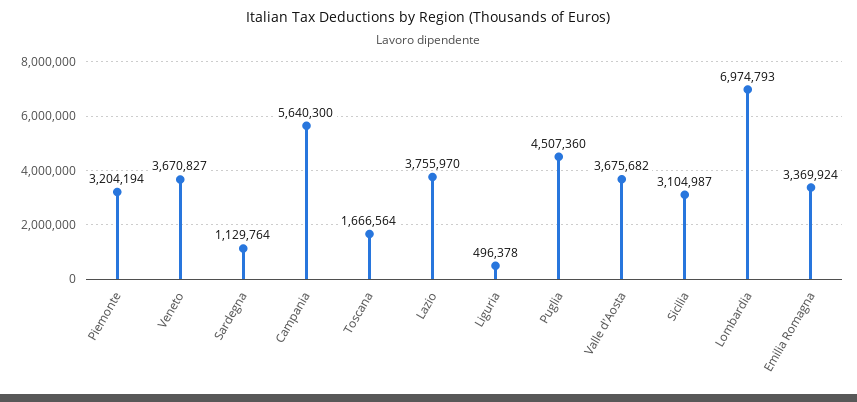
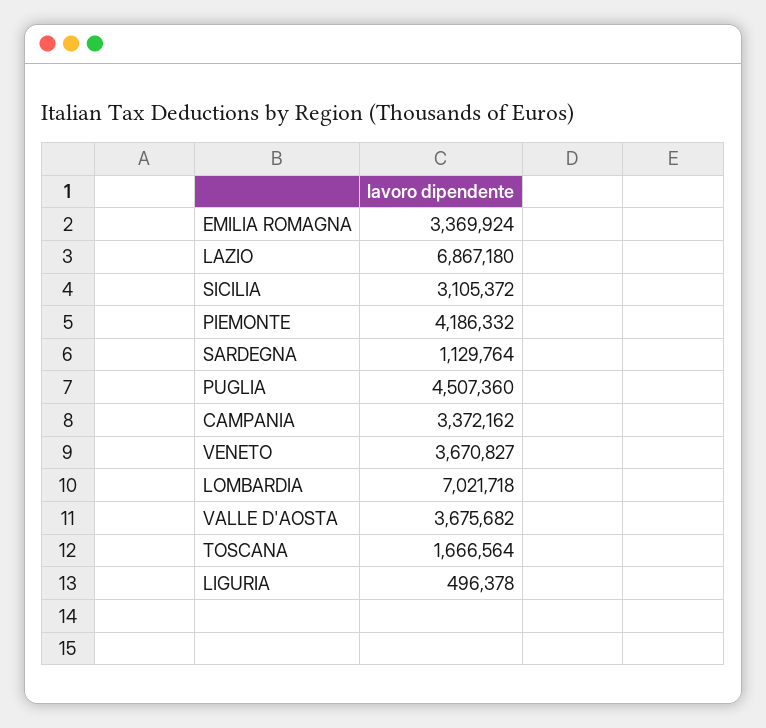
  {
-   "Piemonte": 3204194,
+   "Piemonte": 4186332,
    "Veneto": 3670827,
    "Sardegna": 1129764,
-   "Campania": 5640300,
+   "Campania": 3372162,
    "Toscana": 1666564,
-   "Lazio": 3755970,
+   "Lazio": 6867180,
    "Liguria": 496378,
    "Puglia": 4507360,
    "Valle d'Aosta": 3675682,
-   "Sicilia": 3104987,
+   "Sicilia": 3105372,
-   "Lombardia": 6974793,
+   "Lombardia": 7021718,
    "Emilia Romagna": 3369924
  }

